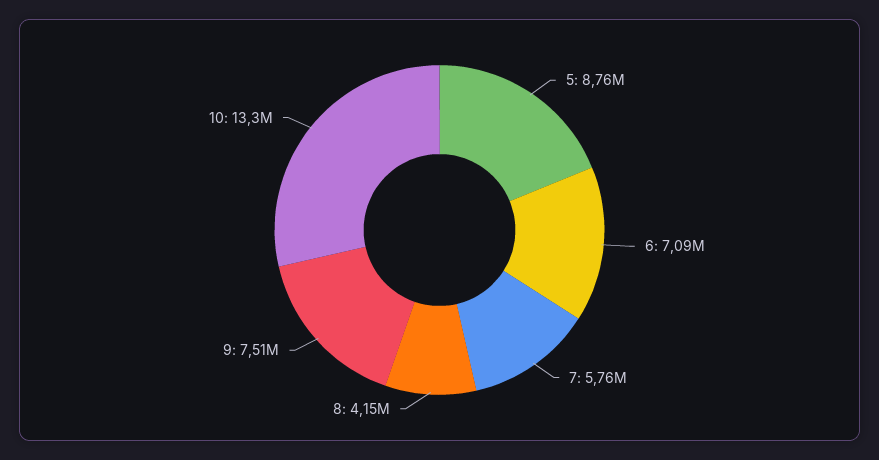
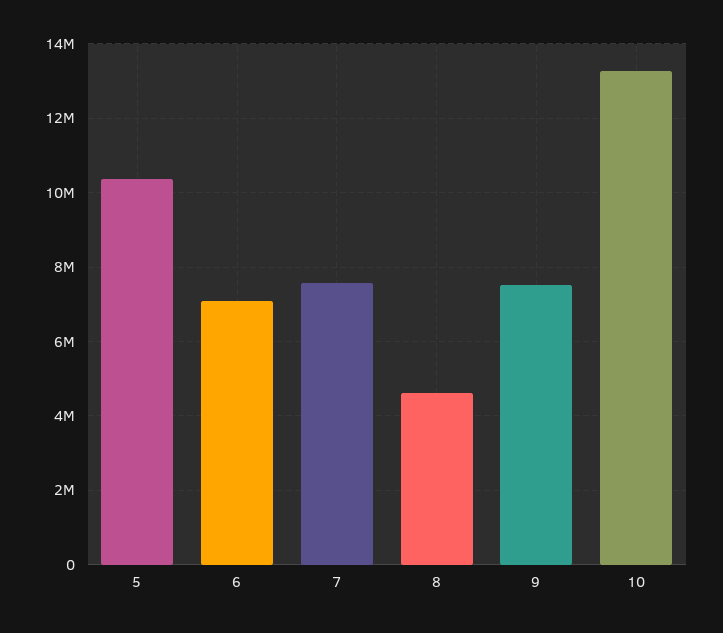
  {
-   "5": 8760000,
+   "5": 10400000,
    "6": 7090000,
-   "7": 5760000,
+   "7": 7600000,
-   "8": 4150000,
+   "8": 4600000,
    "9": 7510000,
    "10": 13300000
  }

